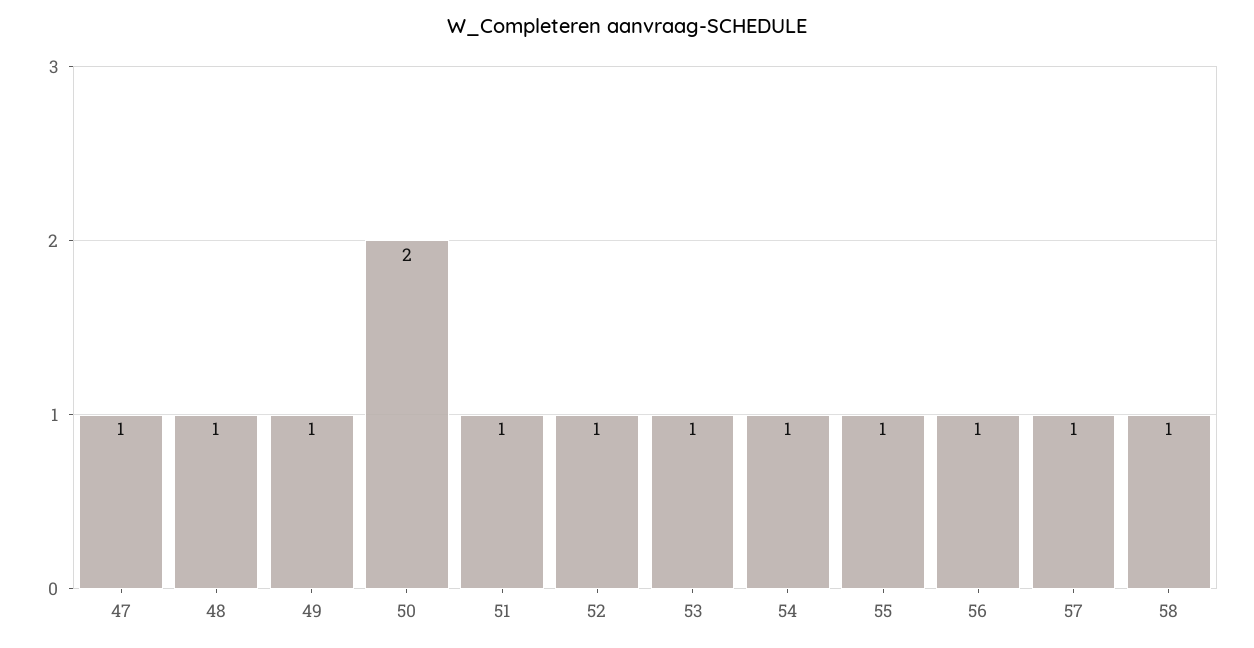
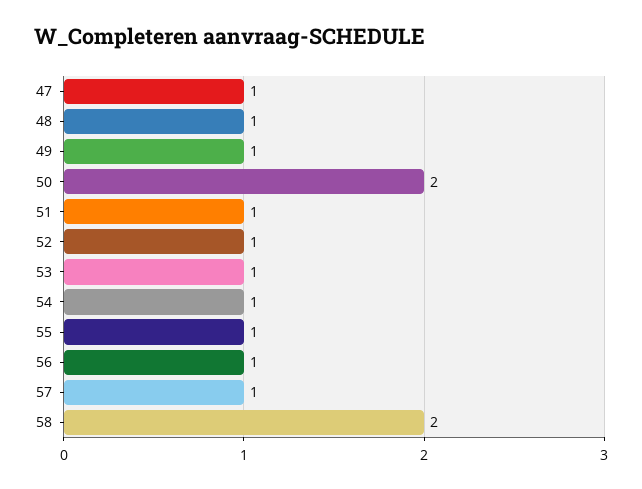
  {
    "47": 1,
    "48": 1,
    "49": 1,
    "50": 2,
    "51": 1,
    "52": 1,
    "53": 1,
    "54": 1,
    "55": 1,
    "56": 1,
    "57": 1,
-   "58": 1
+   "58": 2
  }

